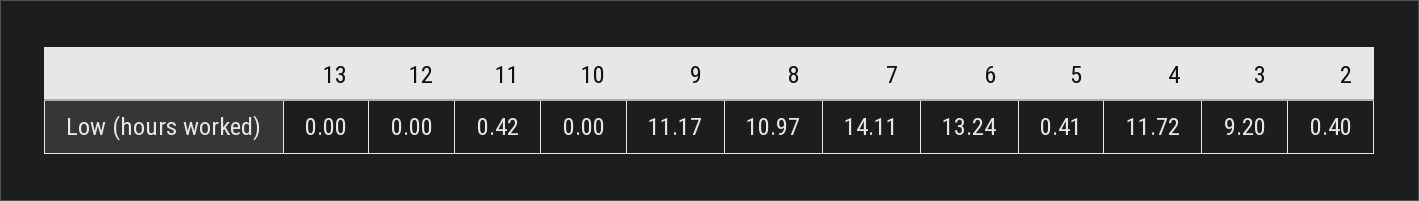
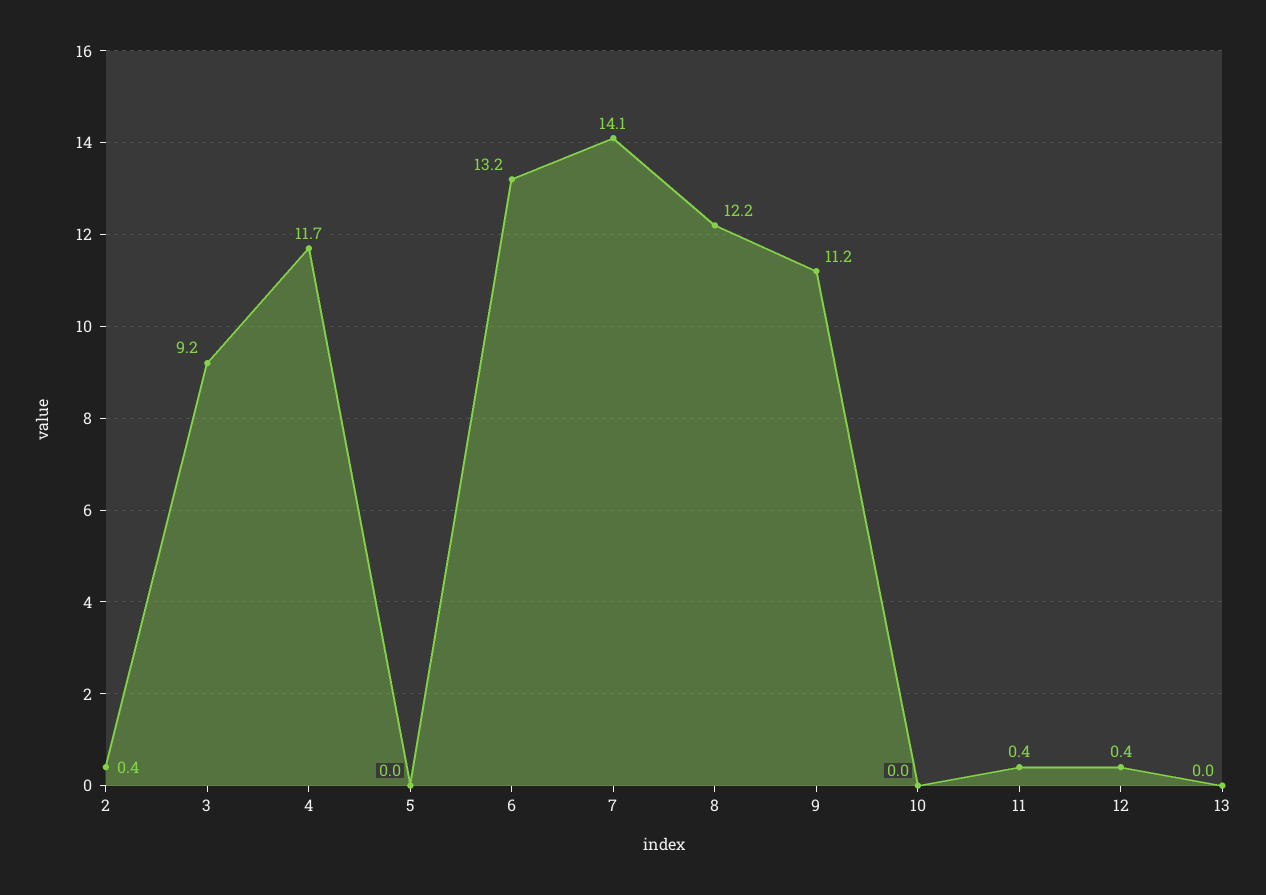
  {
    "13": 0,
-   "12": 0,
+   "12": 0.4,
    "11": 0.42,
    "10": 0,
    "9": 11.17,
-   "8": 10.97,
+   "8": 12.2,
    "7": 14.11,
    "6": 13.24,
-   "5": 0.41,
+   "5": 0,
    "4": 11.72,
    "3": 9.2,
    "2": 0.4
  }

